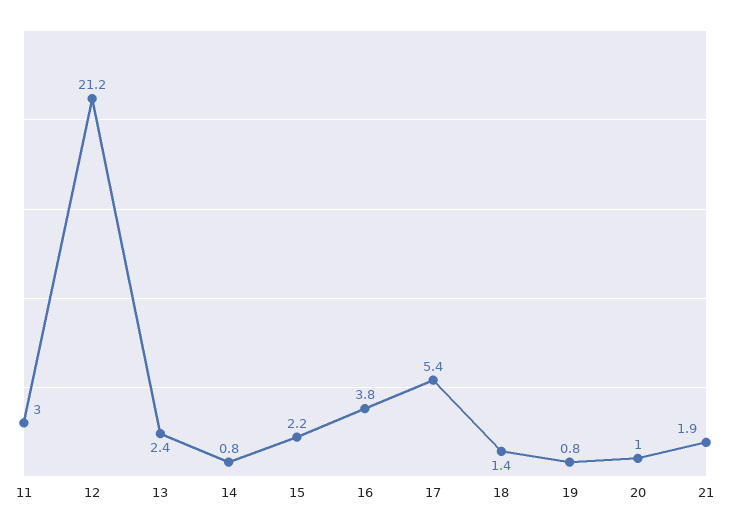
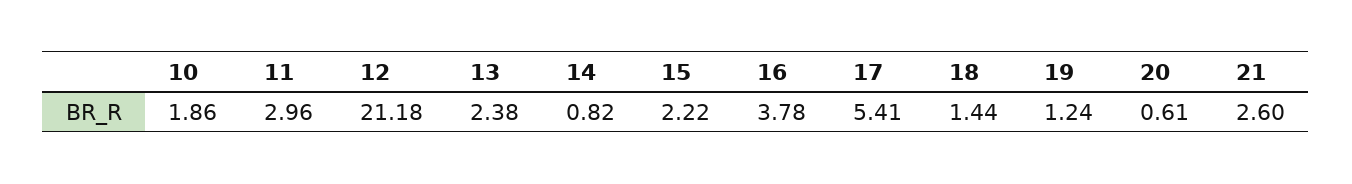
  {
    "11": 2.96,
    "12": 21.18,
    "13": 2.38,
    "14": 0.82,
    "15": 2.22,
    "16": 3.78,
    "17": 5.41,
    "18": 1.44,
-   "19": 0.8,
+   "19": 1.24,
-   "20": 1,
+   "20": 0.61,
-   "21": 1.9
+   "21": 2.6,
+   "10": 1.86
  }

